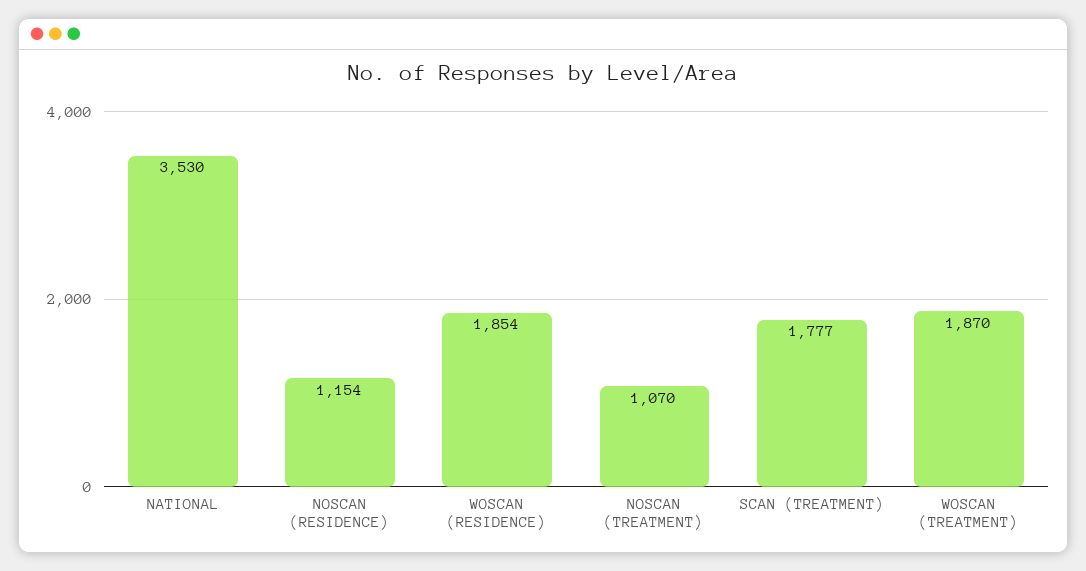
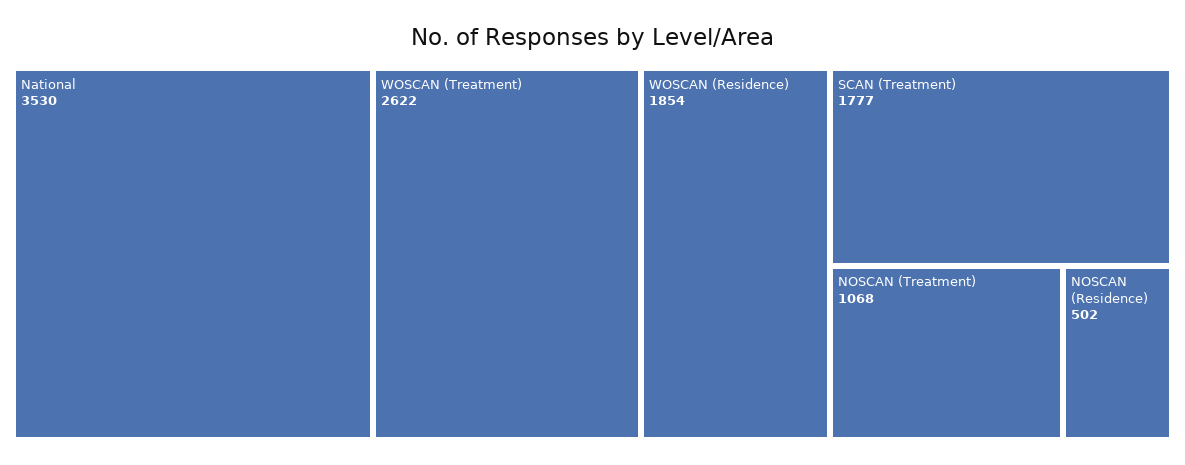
  {
    "NATIONAL": 3530,
-   "NOSCAN (RESIDENCE)": 1154,
+   "NOSCAN (RESIDENCE)": 502,
    "WOSCAN (RESIDENCE)": 1854,
-   "NOSCAN (TREATMENT)": 1070,
+   "NOSCAN (TREATMENT)": 1068,
    "SCAN (TREATMENT)": 1777,
-   "WOSCAN (TREATMENT)": 1870
+   "WOSCAN (TREATMENT)": 2622
  }

